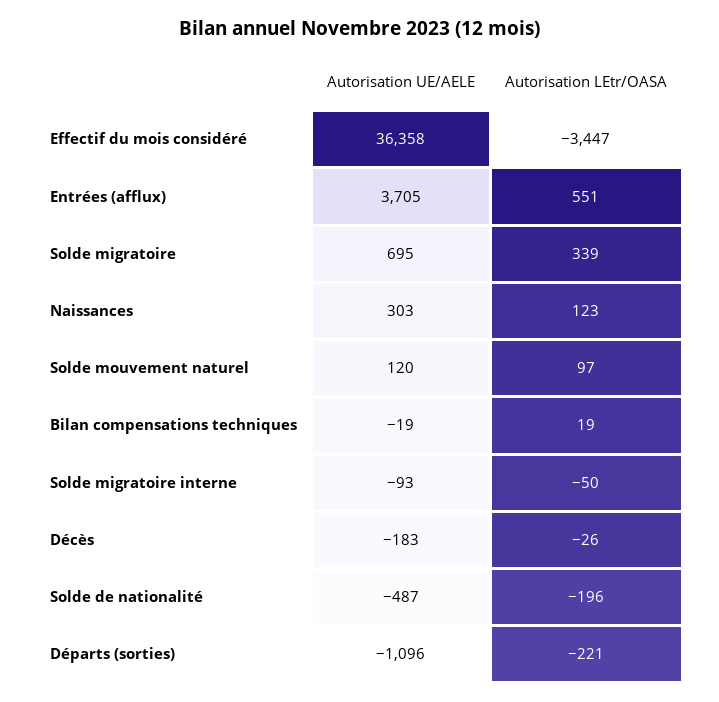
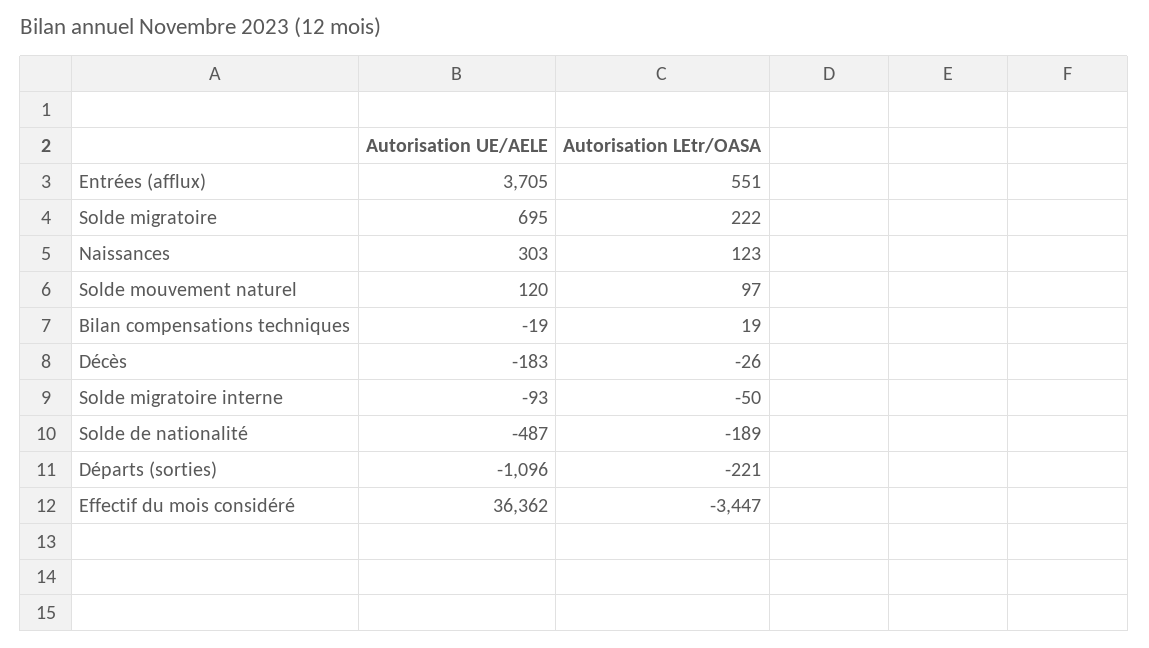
  {
    "Autorisation UE/AELE": {
-     "Effectif du mois considéré": 36358,
+     "Effectif du mois considéré": 36362,
      "Entrées (afflux)": 3705,
      "Solde migratoire": 695,
      "Naissances": 303,
      "Solde mouvement naturel": 120,
      "Bilan compensations techniques": -19,
      "Solde migratoire interne": -93,
      "Décès": -183,
      "Solde de nationalité": -487,
      "Départs (sorties)": -1096
    },
    "Autorisation LEtr/OASA": {
      "Effectif du mois considéré": -3447,
      "Entrées (afflux)": 551,
-     "Solde migratoire": 339,
+     "Solde migratoire": 222,
      "Naissances": 123,
      "Solde mouvement naturel": 97,
      "Bilan compensations techniques": 19,
      "Solde migratoire interne": -50,
      "Décès": -26,
-     "Solde de nationalité": -196,
+     "Solde de nationalité": -189,
      "Départs (sorties)": -221
    }
  }

